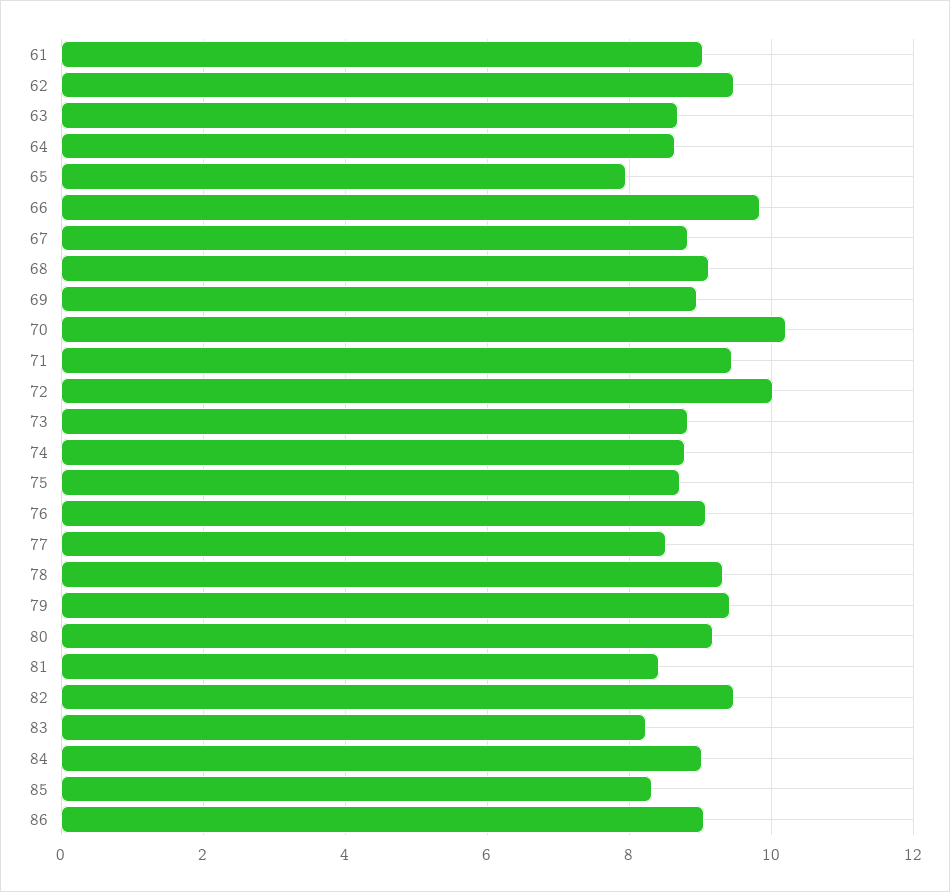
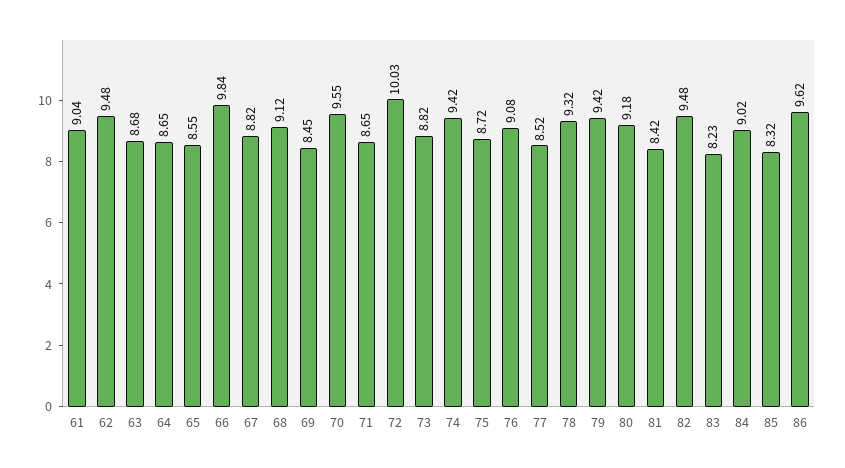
  {
    "61": 9.04,
    "62": 9.48,
    "63": 8.68,
    "64": 8.65,
-   "65": 8,
+   "65": 8.55,
    "66": 9.84,
    "67": 8.82,
    "68": 9.12,
-   "69": 9,
+   "69": 8.45,
-   "70": 10.2,
+   "70": 9.55,
-   "71": 9.4,
+   "71": 8.65,
    "72": 10.03,
    "73": 8.82,
-   "74": 8.8,
+   "74": 9.42,
    "75": 8.72,
    "76": 9.08,
    "77": 8.52,
    "78": 9.32,
    "79": 9.42,
    "80": 9.18,
    "81": 8.42,
    "82": 9.48,
    "83": 8.23,
    "84": 9.02,
    "85": 8.32,
-   "86": 9
+   "86": 9.62
  }

